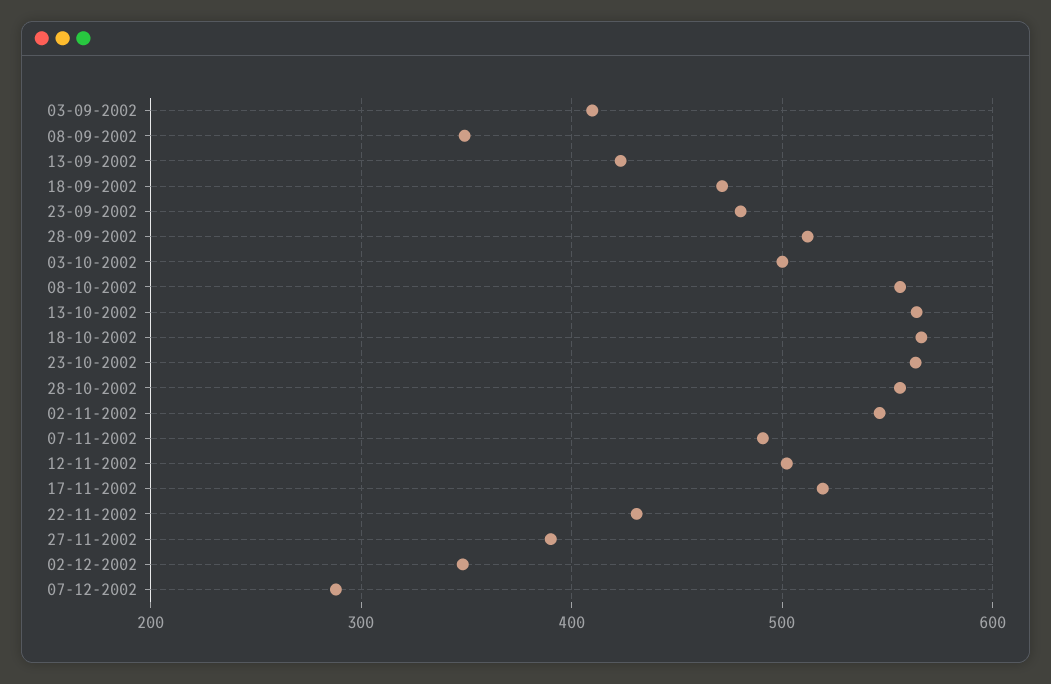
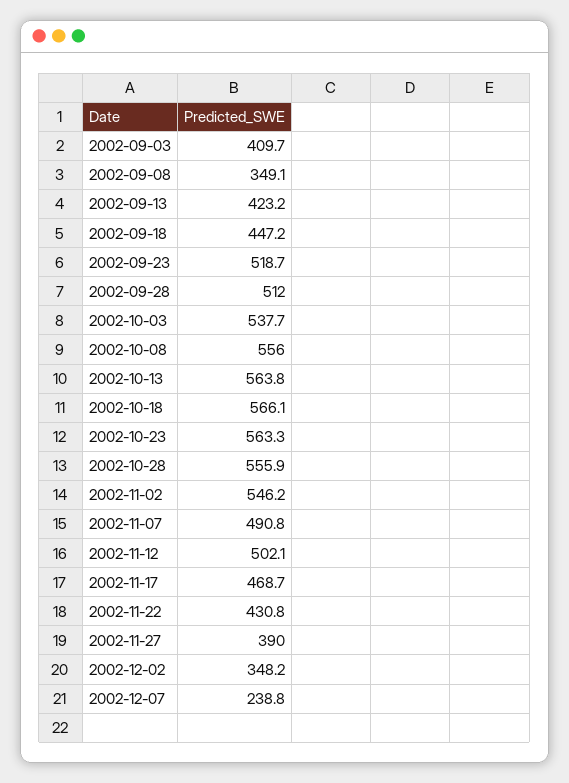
  {
    "03-09-2002": 409.7,
    "08-09-2002": 349.1,
    "13-09-2002": 423.2,
-   "18-09-2002": 470,
+   "18-09-2002": 447.2,
-   "23-09-2002": 480,
+   "23-09-2002": 518.7,
    "28-09-2002": 512,
-   "03-10-2002": 500,
+   "03-10-2002": 537.7,
    "08-10-2002": 556,
    "13-10-2002": 563.8,
    "18-10-2002": 566.1,
    "23-10-2002": 563.3,
    "28-10-2002": 555.9,
    "02-11-2002": 546.2,
    "07-11-2002": 490.8,
    "12-11-2002": 502.1,
-   "17-11-2002": 520,
+   "17-11-2002": 468.7,
    "22-11-2002": 430.8,
    "27-11-2002": 390,
    "02-12-2002": 348.2,
-   "07-12-2002": 290
+   "07-12-2002": 238.8
  }

